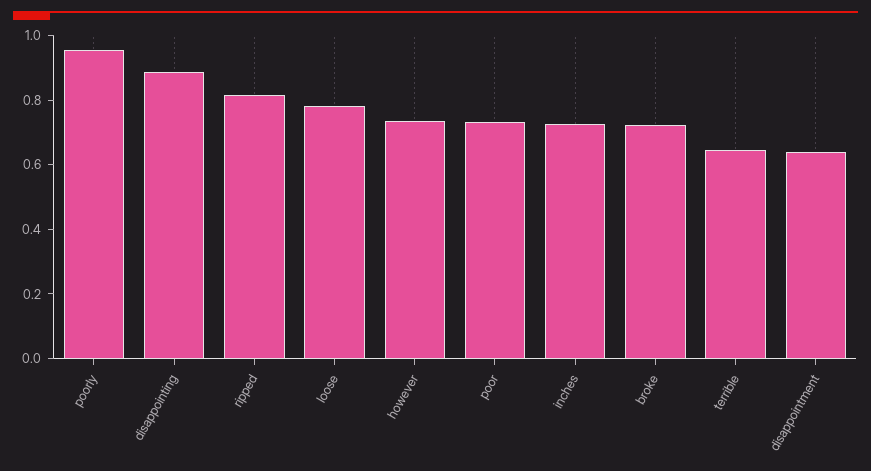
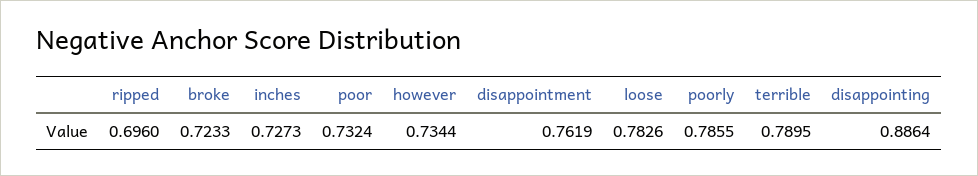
  {
-   "poorly": 0.95,
+   "poorly": 0.7855,
    "disappointing": 0.8864,
-   "ripped": 0.8,
+   "ripped": 0.696,
    "loose": 0.7826,
    "however": 0.7344,
    "poor": 0.7324,
    "inches": 0.7273,
    "broke": 0.7233,
-   "terrible": 0.65,
+   "terrible": 0.7895,
-   "disappointment": 0.65
+   "disappointment": 0.7619
  }

